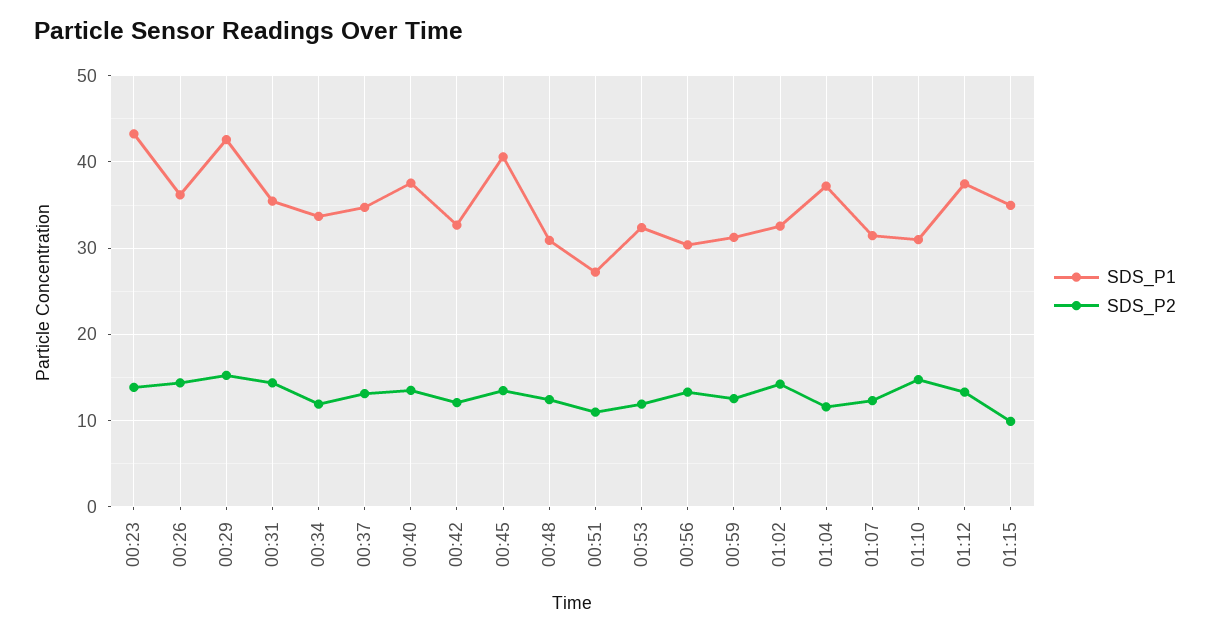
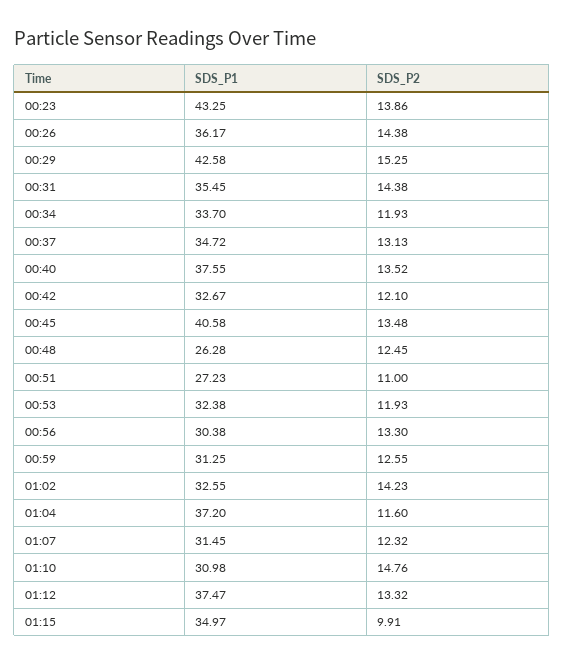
  {
    "SDS_P1": {
      "00:23": 43.25,
      "00:26": 36.17,
      "00:29": 42.58,
      "00:31": 35.45,
      "00:34": 33.7,
      "00:37": 34.72,
      "00:40": 37.55,
      "00:42": 32.67,
      "00:45": 40.58,
-     "00:48": 31,
+     "00:48": 26.28,
      "00:51": 27.23,
      "00:53": 32.38,
      "00:56": 30.38,
      "00:59": 31.25,
      "01:02": 32.55,
      "01:04": 37.2,
      "01:07": 31.45,
      "01:10": 30.98,
      "01:12": 37.47,
      "01:15": 34.97
    },
    "SDS_P2": {
      "00:23": 13.86,
      "00:26": 14.38,
      "00:29": 15.25,
      "00:31": 14.38,
      "00:34": 11.93,
      "00:37": 13.13,
      "00:40": 13.52,
      "00:42": 12.1,
      "00:45": 13.48,
      "00:48": 12.45,
      "00:51": 11,
      "00:53": 11.93,
      "00:56": 13.3,
      "00:59": 12.55,
      "01:02": 14.23,
      "01:04": 11.6,
      "01:07": 12.32,
      "01:10": 14.76,
      "01:12": 13.32,
      "01:15": 9.91
    }
  }

